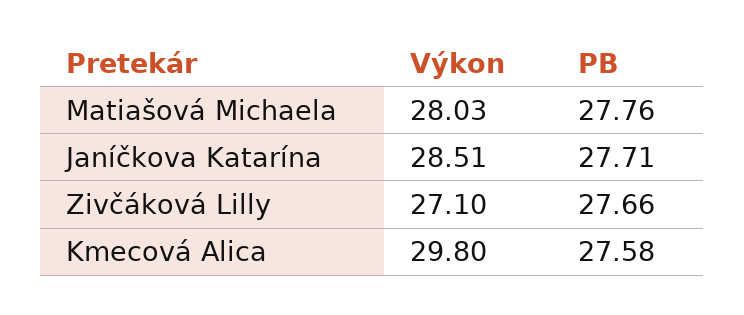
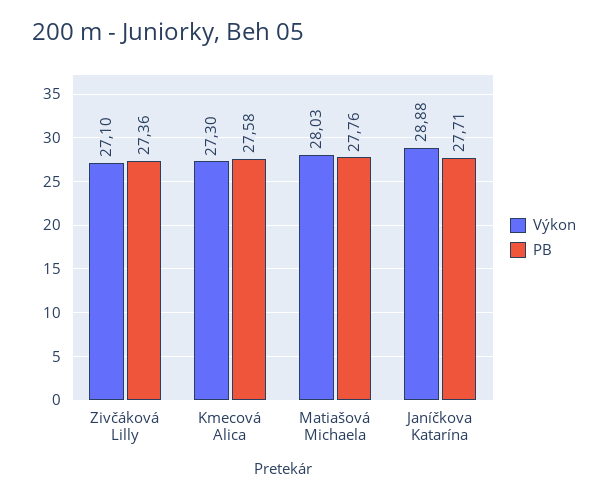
  {
    "Výkon": {
      "Matiašová Michaela": 28.03,
-     "Janíčkova Katarína": 28.51,
+     "Janíčkova Katarína": 28.88,
      "Zivčáková Lilly": 27.1,
-     "Kmecová Alica": 29.8
+     "Kmecová Alica": 27.3
    },
    "PB": {
      "Matiašová Michaela": 27.76,
      "Janíčkova Katarína": 27.71,
-     "Zivčáková Lilly": 27.66,
+     "Zivčáková Lilly": 27.36,
      "Kmecová Alica": 27.58
    }
  }

